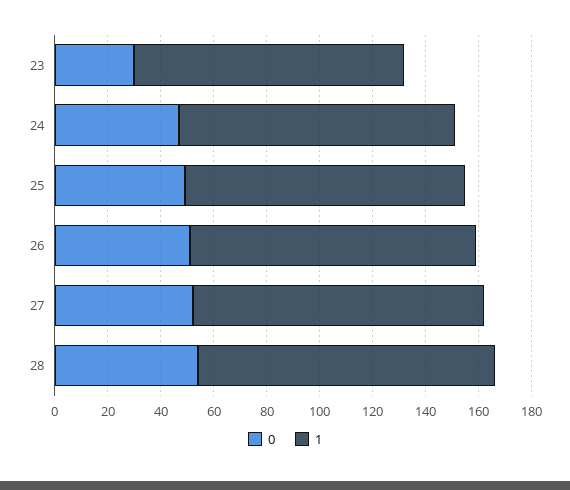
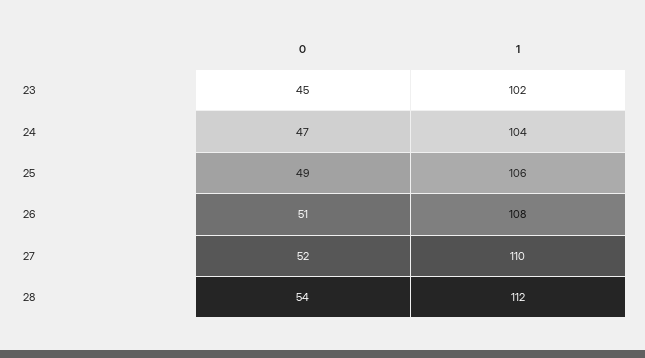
  {
    "0": {
-     "23": 30,
+     "23": 45,
      "24": 47,
      "25": 49,
      "26": 51,
      "27": 52,
      "28": 54
    },
    "1": {
      "23": 102,
      "24": 104,
      "25": 106,
      "26": 108,
      "27": 110,
      "28": 112
    }
  }

